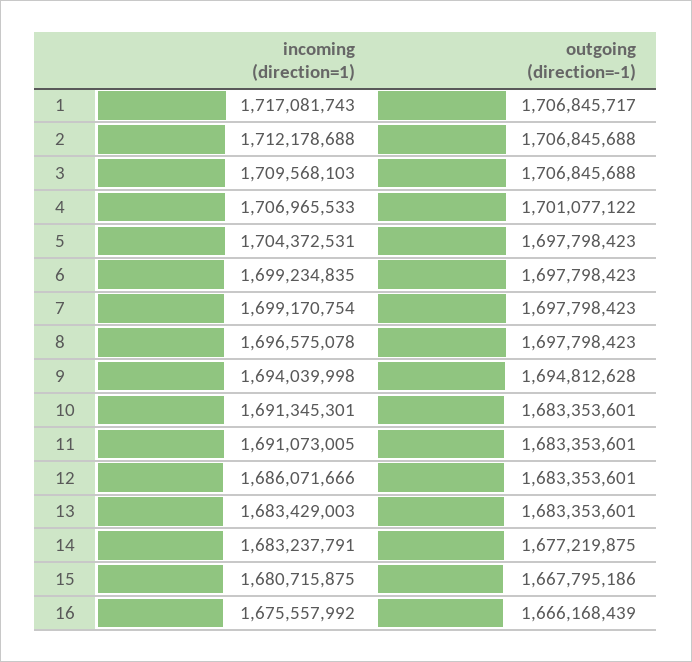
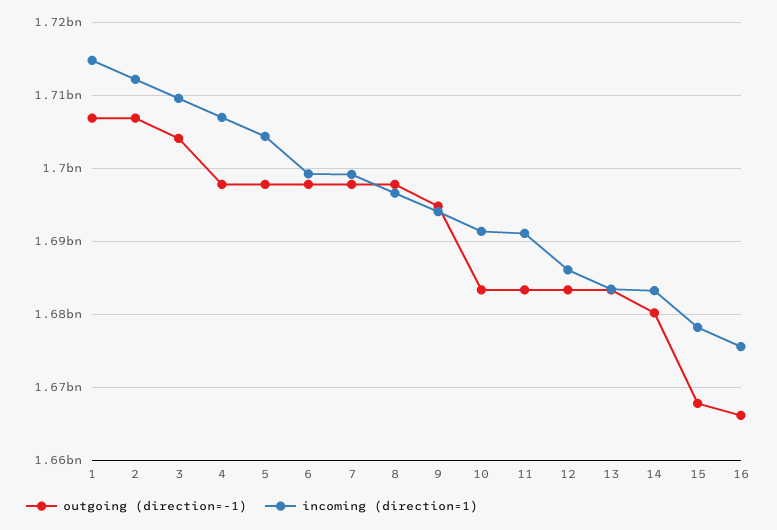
  {
    "incoming (direction=1)": {
-     "1": 1717081743,
+     "1": 1715000000,
      "2": 1712178688,
      "3": 1709568103,
      "4": 1706965533,
      "5": 1704372531,
      "6": 1699234835,
      "7": 1699170754,
      "8": 1696575078,
      "9": 1694039998,
      "10": 1691345301,
      "11": 1691073005,
      "12": 1686071666,
      "13": 1683429003,
      "14": 1683237791,
-     "15": 1680715875,
+     "15": 1678000000,
      "16": 1675557992
    },
    "outgoing (direction=-1)": {
      "1": 1706845717,
      "2": 1706845688,
-     "3": 1706845688,
+     "3": 1704000000,
-     "4": 1701077122,
+     "4": 1698000000,
      "5": 1697798423,
      "6": 1697798423,
      "7": 1697798423,
      "8": 1697798423,
      "9": 1694812628,
      "10": 1683353601,
      "11": 1683353601,
      "12": 1683353601,
      "13": 1683353601,
-     "14": 1677219875,
+     "14": 1680000000,
      "15": 1667795186,
      "16": 1666168439
    }
  }

